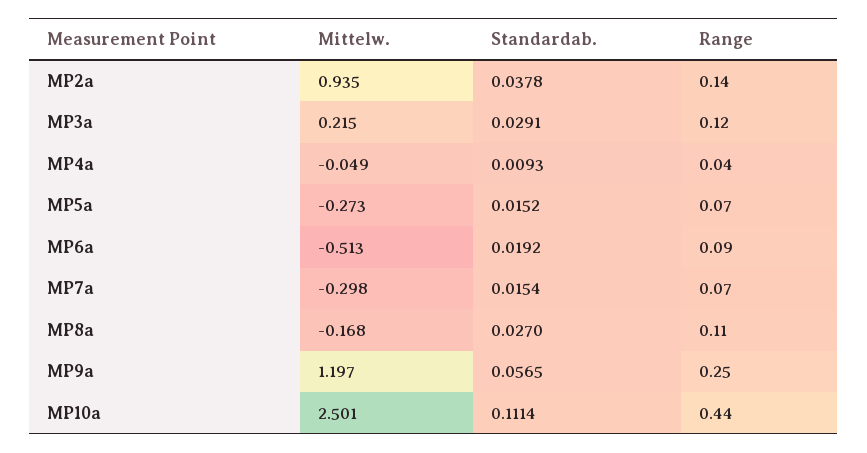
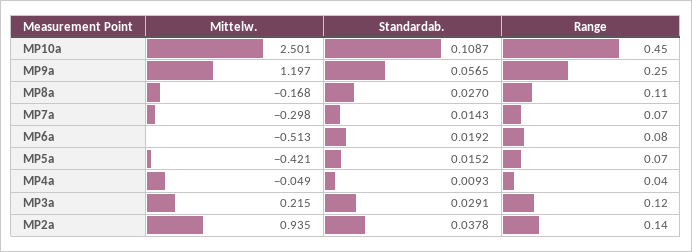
  {
    "Mittelw.": {
      "MP2a": 0.935,
      "MP3a": 0.215,
      "MP4a": -0.049,
-     "MP5a": -0.273,
+     "MP5a": -0.421,
      "MP6a": -0.513,
      "MP7a": -0.298,
      "MP8a": -0.168,
      "MP9a": 1.197,
      "MP10a": 2.501
    },
    "Standardab.": {
      "MP2a": 0.0378,
      "MP3a": 0.0291,
      "MP4a": 0.0093,
      "MP5a": 0.0152,
      "MP6a": 0.0192,
-     "MP7a": 0.0154,
+     "MP7a": 0.0143,
      "MP8a": 0.027,
      "MP9a": 0.0565,
-     "MP10a": 0.1114
+     "MP10a": 0.1087
    },
    "Range": {
      "MP2a": 0.14,
      "MP3a": 0.12,
      "MP4a": 0.04,
      "MP5a": 0.07,
-     "MP6a": 0.09,
+     "MP6a": 0.08,
      "MP7a": 0.07,
      "MP8a": 0.11,
      "MP9a": 0.25,
-     "MP10a": 0.44
+     "MP10a": 0.45
    }
  }

